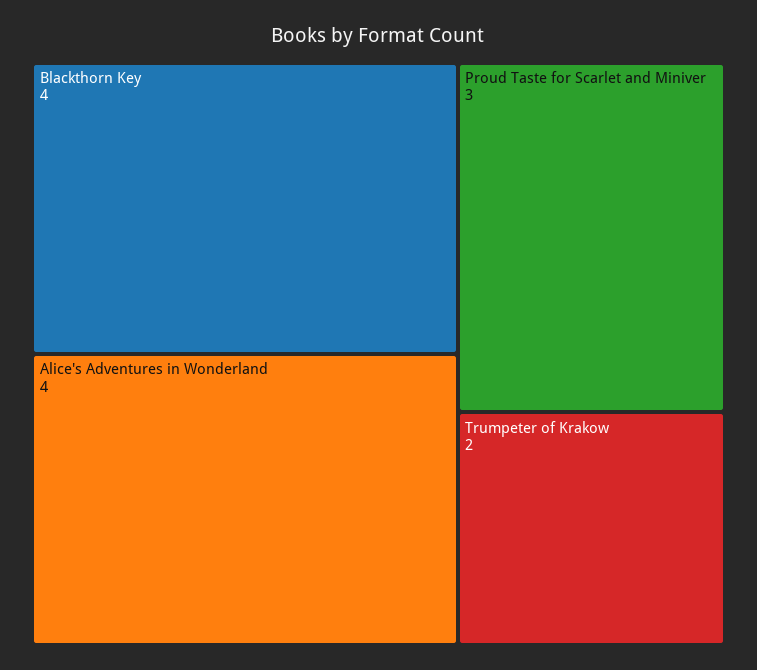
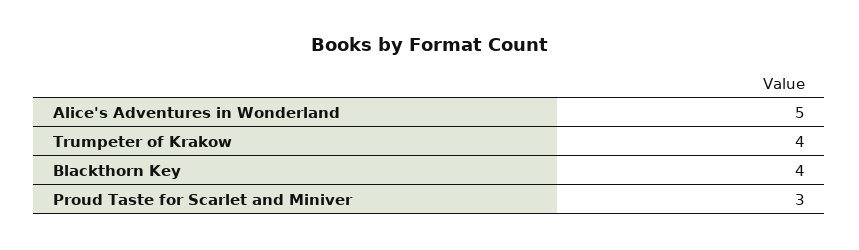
  {
    "Blackthorn Key": 4,
-   "Alice's Adventures in Wonderland": 4,
+   "Alice's Adventures in Wonderland": 5,
    "Proud Taste for Scarlet and Miniver": 3,
-   "Trumpeter of Krakow": 2
+   "Trumpeter of Krakow": 4
  }

